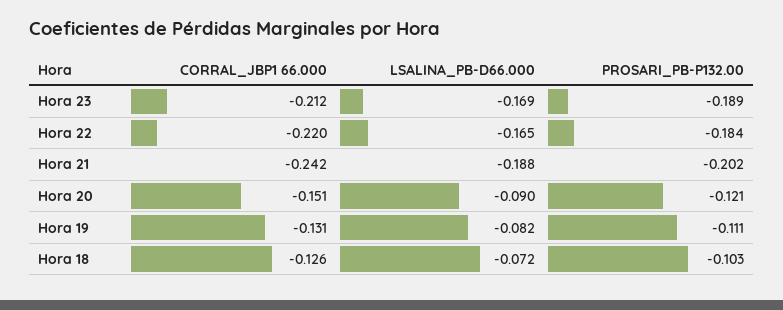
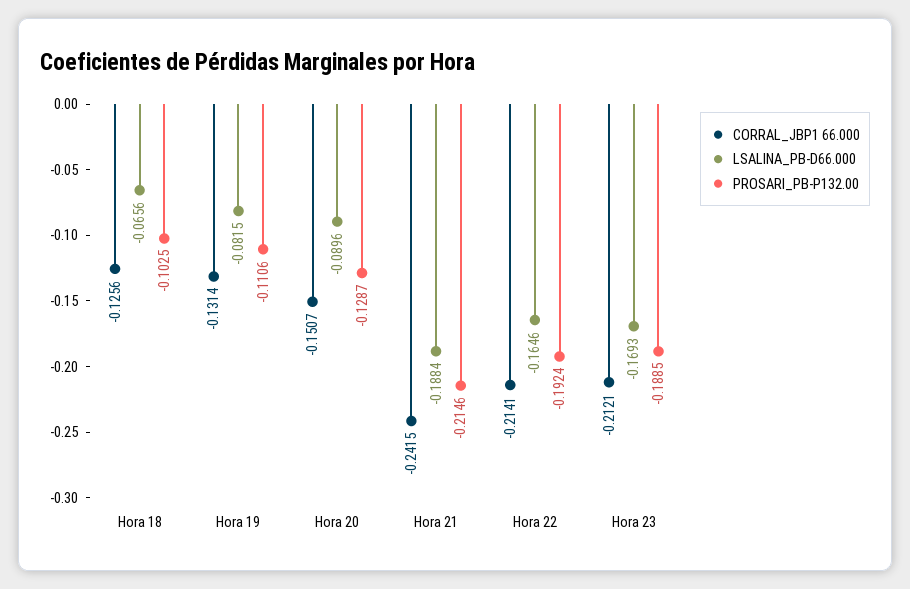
  {
    "CORRAL_JBP1 66.000": {
      "Hora 23": -0.2121,
-     "Hora 22": -0.22,
+     "Hora 22": -0.2141,
      "Hora 21": -0.2415,
      "Hora 20": -0.1507,
      "Hora 19": -0.1314,
      "Hora 18": -0.1256
    },
    "LSALINA_PB-D66.000": {
      "Hora 23": -0.1693,
      "Hora 22": -0.1646,
      "Hora 21": -0.1884,
      "Hora 20": -0.0896,
      "Hora 19": -0.0815,
-     "Hora 18": -0.072
+     "Hora 18": -0.0656
    },
    "PROSARI_PB-P132.00": {
      "Hora 23": -0.1885,
-     "Hora 22": -0.184,
+     "Hora 22": -0.1924,
-     "Hora 21": -0.202,
+     "Hora 21": -0.2146,
-     "Hora 20": -0.121,
+     "Hora 20": -0.1287,
      "Hora 19": -0.1106,
      "Hora 18": -0.1025
    }
  }

